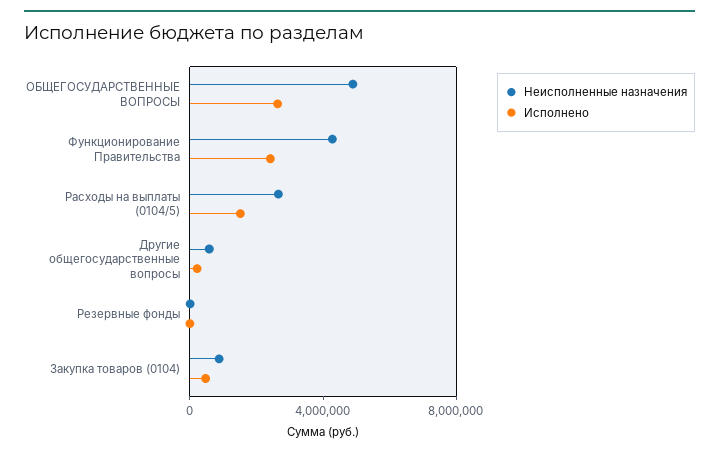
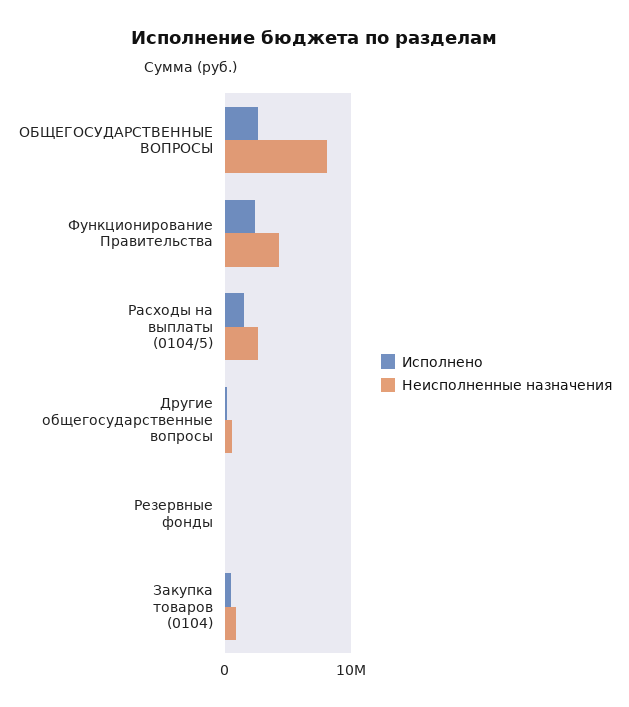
  {
    "Неисполненные назначения": {
-     "ОБЩЕГОСУДАРСТВЕННЫЕ ВОПРОСЫ": 5000000,
+     "ОБЩЕГОСУДАРСТВЕННЫЕ ВОПРОСЫ": 8000000,
      "Функционирование Правительства": 4000000,
      "Расходы на выплаты (0104/5)": 3000000,
      "Другие общегосударственные вопросы": 1000000,
      "Резервные фонды": 0,
      "Закупка товаров (0104)": 1000000
    },
    "Исполнено": {
      "ОБЩЕГОСУДАРСТВЕННЫЕ ВОПРОСЫ": 3000000,
      "Функционирование Правительства": 2000000,
      "Расходы на выплаты (0104/5)": 2000000,
      "Другие общегосударственные вопросы": 0,
      "Резервные фонды": 0,
      "Закупка товаров (0104)": 0
    }
  }

